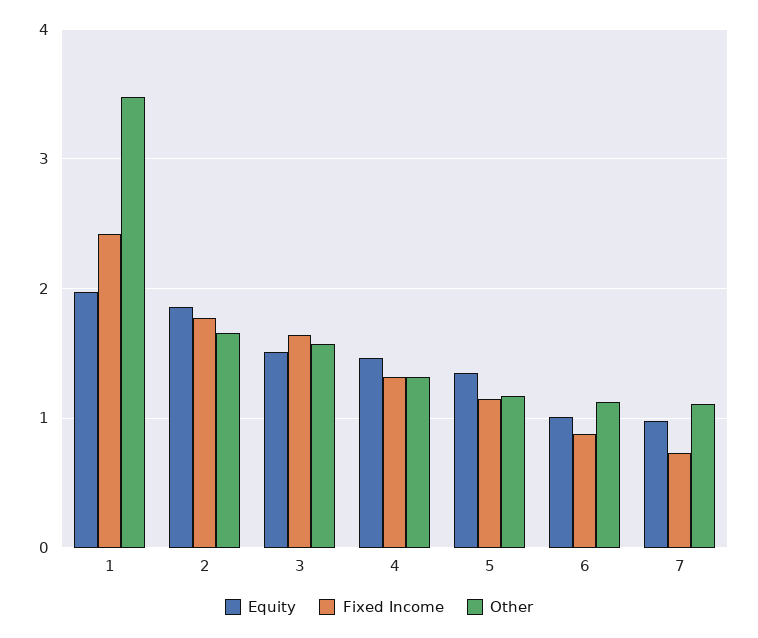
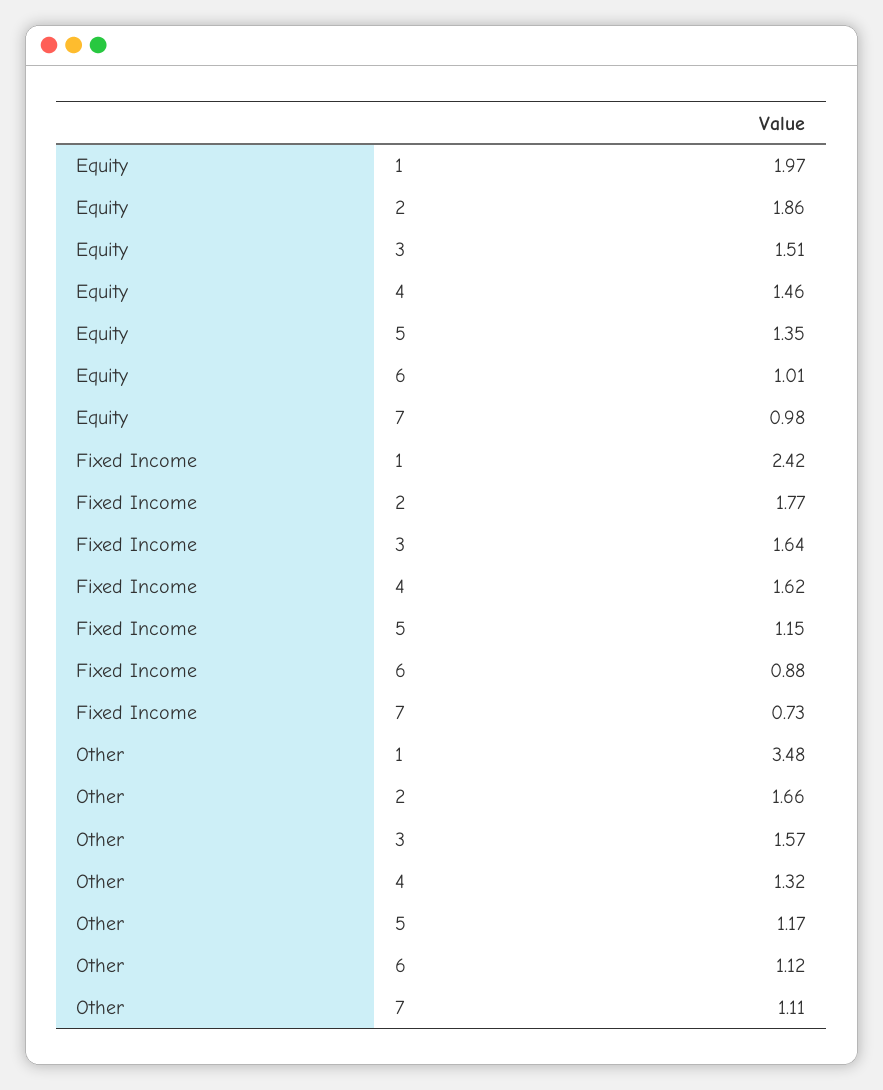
  {
    "Equity": {
      "1": 1.97,
      "2": 1.86,
      "3": 1.51,
      "4": 1.46,
      "5": 1.35,
      "6": 1.01,
      "7": 0.98
    },
    "Fixed Income": {
      "1": 2.42,
      "2": 1.77,
      "3": 1.64,
-     "4": 1.3,
+     "4": 1.62,
      "5": 1.15,
      "6": 0.88,
      "7": 0.73
    },
    "Other": {
      "1": 3.48,
      "2": 1.66,
      "3": 1.57,
      "4": 1.32,
      "5": 1.17,
      "6": 1.12,
      "7": 1.11
    }
  }

